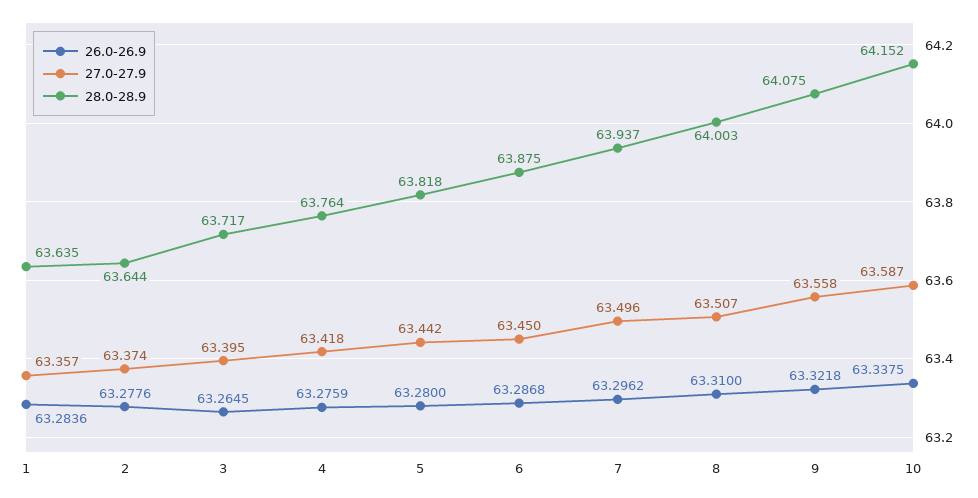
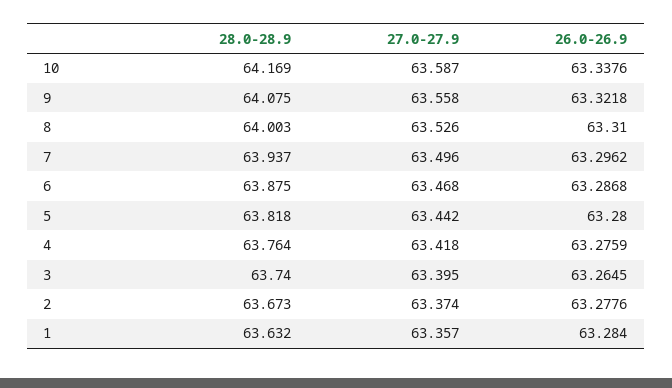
  {
    "26.0-26.9": {
-     "1": 63.2836,
+     "1": 63.284,
      "2": 63.2776,
      "3": 63.2645,
      "4": 63.2759,
      "5": 63.28,
      "6": 63.2868,
      "7": 63.2962,
      "8": 63.31,
      "9": 63.3218,
-     "10": 63.3375
+     "10": 63.3376
    },
    "27.0-27.9": {
      "1": 63.357,
      "2": 63.374,
      "3": 63.395,
      "4": 63.418,
      "5": 63.442,
-     "6": 63.45,
+     "6": 63.468,
      "7": 63.496,
-     "8": 63.507,
+     "8": 63.526,
      "9": 63.558,
      "10": 63.587
    },
    "28.0-28.9": {
-     "1": 63.635,
+     "1": 63.632,
-     "2": 63.644,
+     "2": 63.673,
-     "3": 63.717,
+     "3": 63.74,
      "4": 63.764,
      "5": 63.818,
      "6": 63.875,
      "7": 63.937,
      "8": 64.003,
      "9": 64.075,
-     "10": 64.152
+     "10": 64.169
    }
  }

